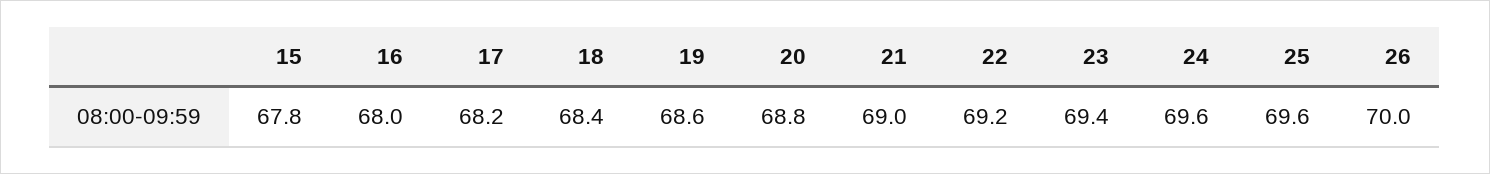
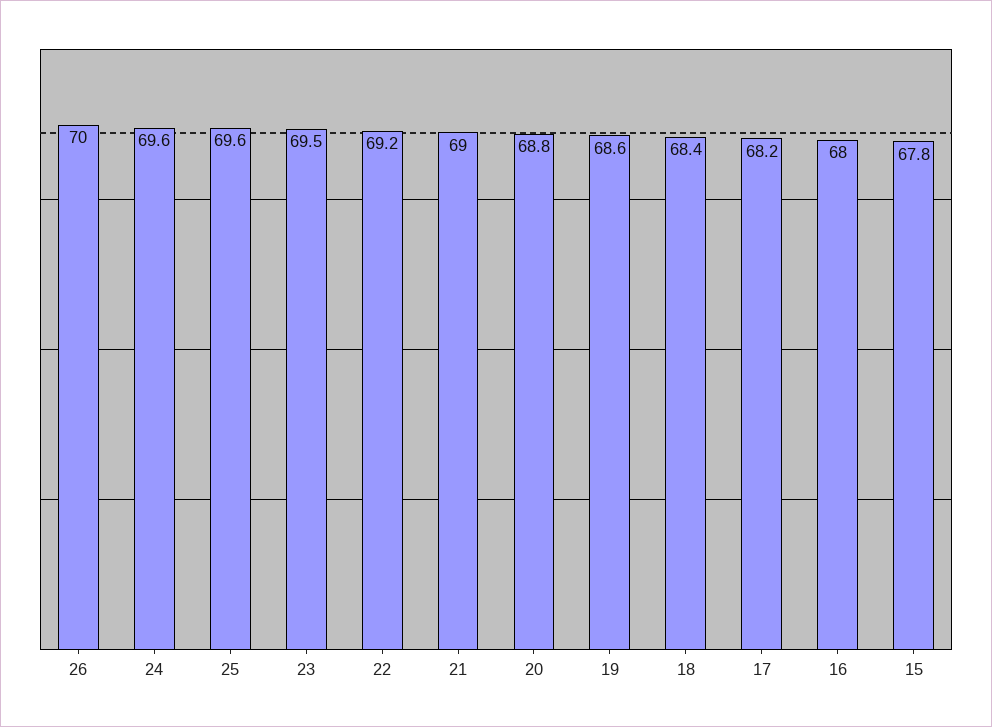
  {
    "15": 67.8,
    "16": 68,
    "17": 68.2,
    "18": 68.4,
    "19": 68.6,
    "20": 68.8,
    "21": 69,
    "22": 69.2,
-   "23": 69.4,
+   "23": 69.5,
    "24": 69.6,
    "25": 69.6,
    "26": 70
  }

